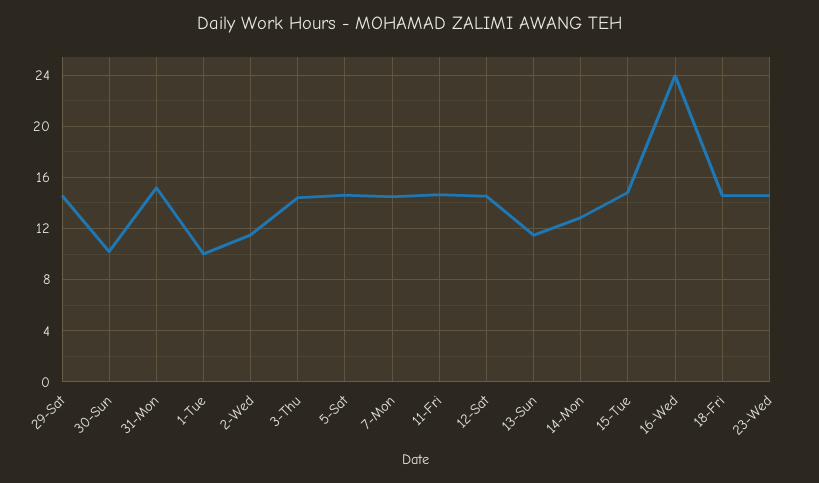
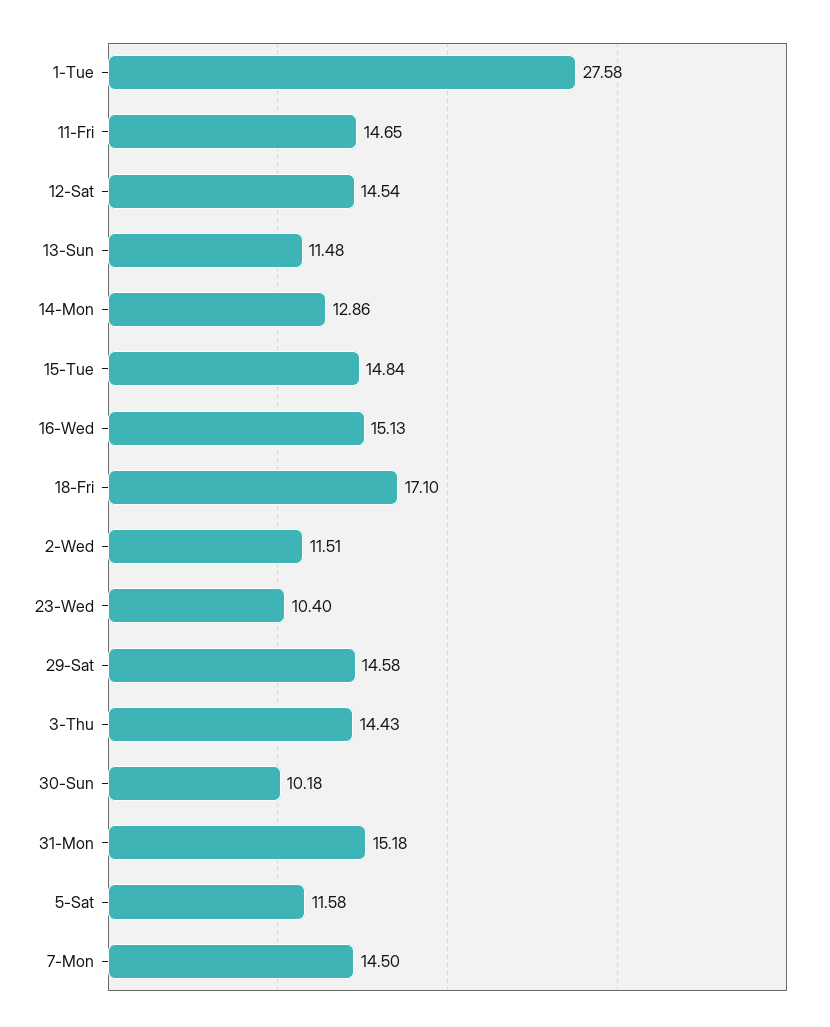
  {
    "29-Sat": 14.58,
    "30-Sun": 10.18,
    "31-Mon": 15.18,
-   "1-Tue": 10,
+   "1-Tue": 27.58,
    "2-Wed": 11.51,
    "3-Thu": 14.43,
-   "5-Sat": 14.5,
+   "5-Sat": 11.58,
    "7-Mon": 14.5,
    "11-Fri": 14.65,
    "12-Sat": 14.54,
    "13-Sun": 11.48,
    "14-Mon": 12.86,
    "15-Tue": 14.84,
-   "16-Wed": 24,
+   "16-Wed": 15.13,
-   "18-Fri": 14.5,
+   "18-Fri": 17.1,
-   "23-Wed": 14.5
+   "23-Wed": 10.4
  }

